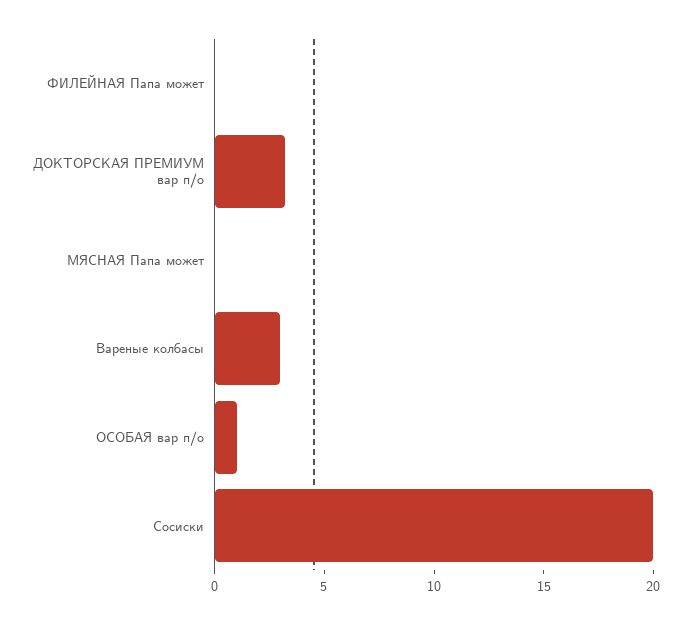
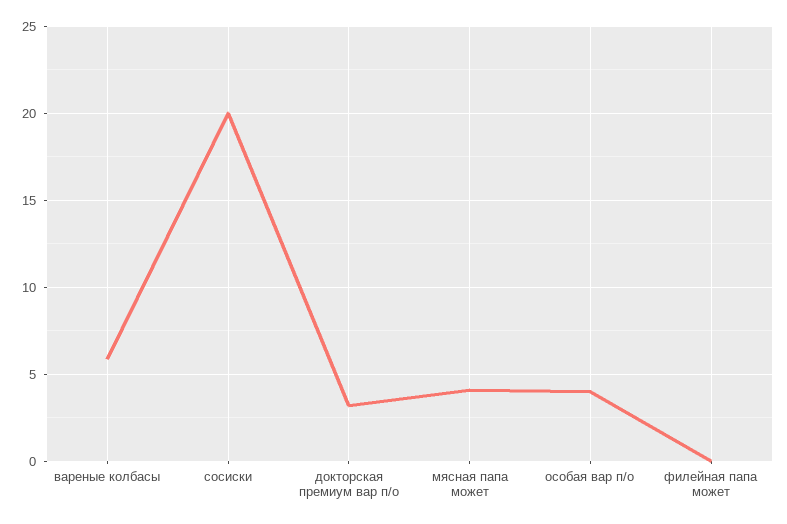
  {
    "ФИЛЕЙНАЯ Папа может": 0,
    "ДОКТОРСКАЯ ПРЕМИУМ вар п/о": 3,
-   "МЯСНАЯ Папа может": 0,
+   "МЯСНАЯ Папа может": 4,
-   "Вареные колбасы": 3,
+   "Вареные колбасы": 6,
-   "ОСОБАЯ вар п/о": 1,
+   "ОСОБАЯ вар п/о": 4,
    "Сосиски": 20
  }

